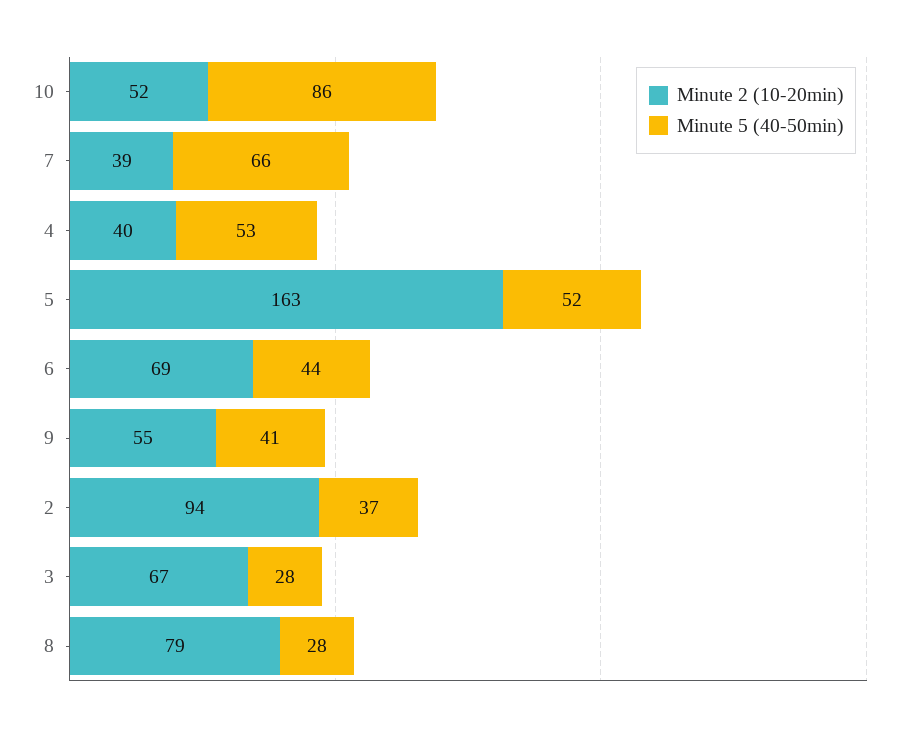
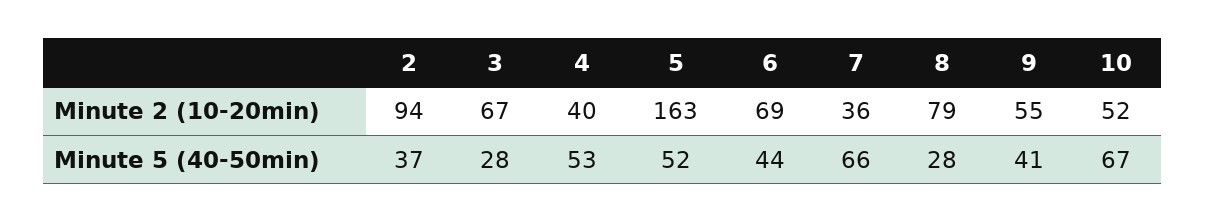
  {
    "Minute 2 (10-20min)": {
      "10": 52,
-     "7": 39,
+     "7": 36,
      "4": 40,
      "5": 163,
      "6": 69,
      "9": 55,
      "2": 94,
      "3": 67,
      "8": 79
    },
    "Minute 5 (40-50min)": {
-     "10": 86,
+     "10": 67,
      "7": 66,
      "4": 53,
      "5": 52,
      "6": 44,
      "9": 41,
      "2": 37,
      "3": 28,
      "8": 28
    }
  }

